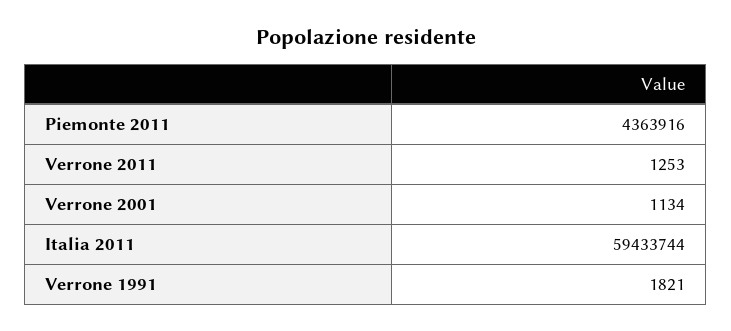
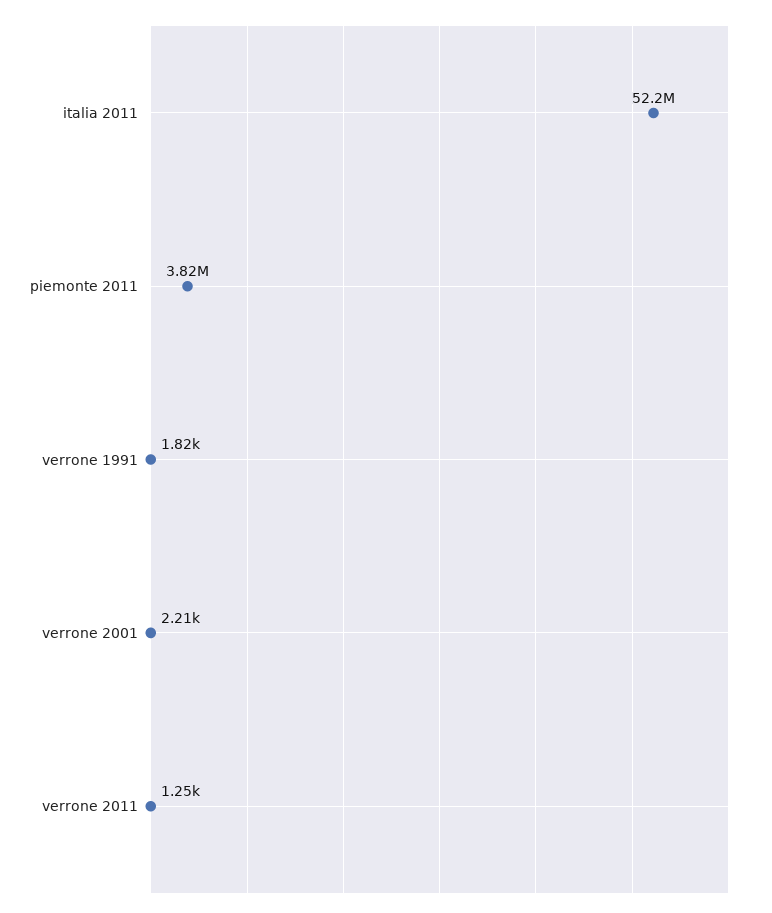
  {
-   "Piemonte 2011": 4363916,
+   "Piemonte 2011": 3820000,
    "Verrone 2011": 1253,
-   "Verrone 2001": 1134,
+   "Verrone 2001": 2210,
-   "Italia 2011": 59433744,
+   "Italia 2011": 52200000,
    "Verrone 1991": 1821
  }

